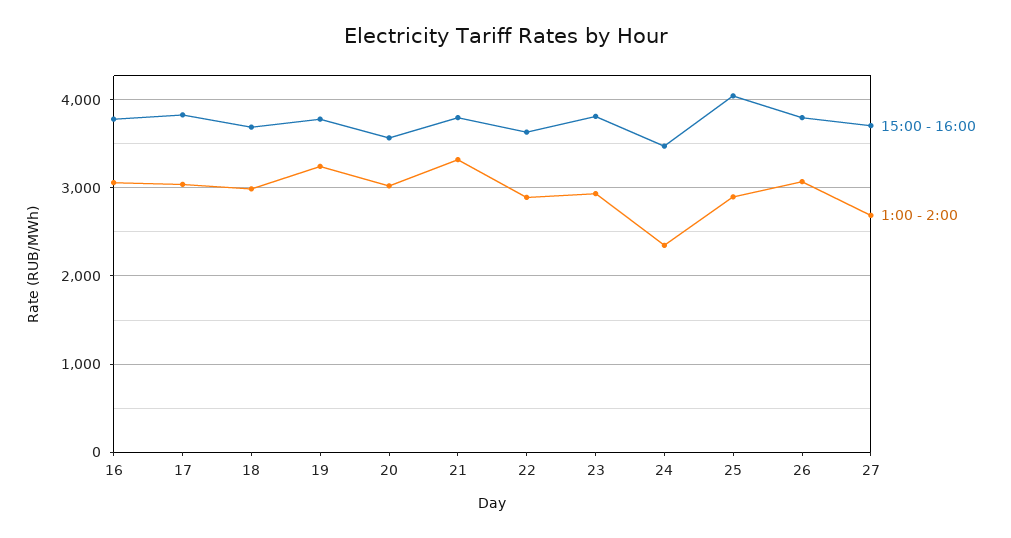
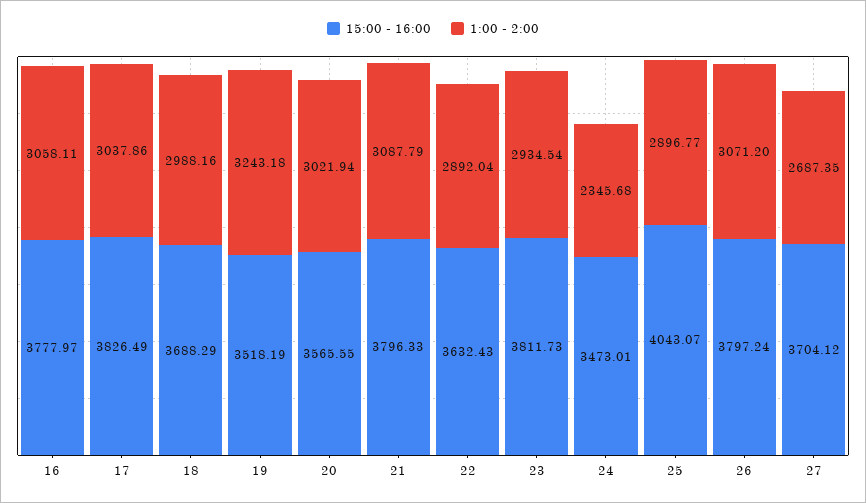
  {
    "15:00 - 16:00": {
      "16": 3777.97,
      "17": 3826.49,
      "18": 3688.29,
-     "19": 3800,
+     "19": 3518.19,
      "20": 3565.55,
      "21": 3796.33,
      "22": 3632.43,
      "23": 3811.73,
      "24": 3473.01,
      "25": 4043.07,
      "26": 3797.24,
      "27": 3704.12
    },
    "1:00 - 2:00": {
      "16": 3058.11,
      "17": 3037.86,
      "18": 2988.16,
      "19": 3243.18,
      "20": 3021.94,
-     "21": 3300,
+     "21": 3087.79,
      "22": 2892.04,
      "23": 2934.54,
      "24": 2345.68,
      "25": 2896.77,
      "26": 3071.2,
      "27": 2687.35
    }
  }

